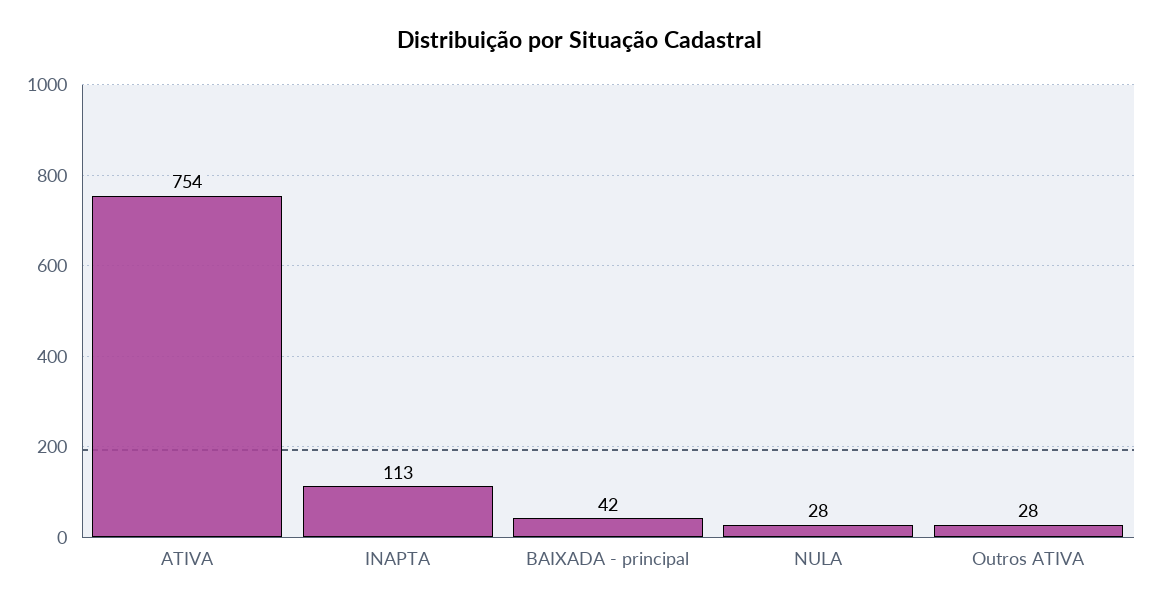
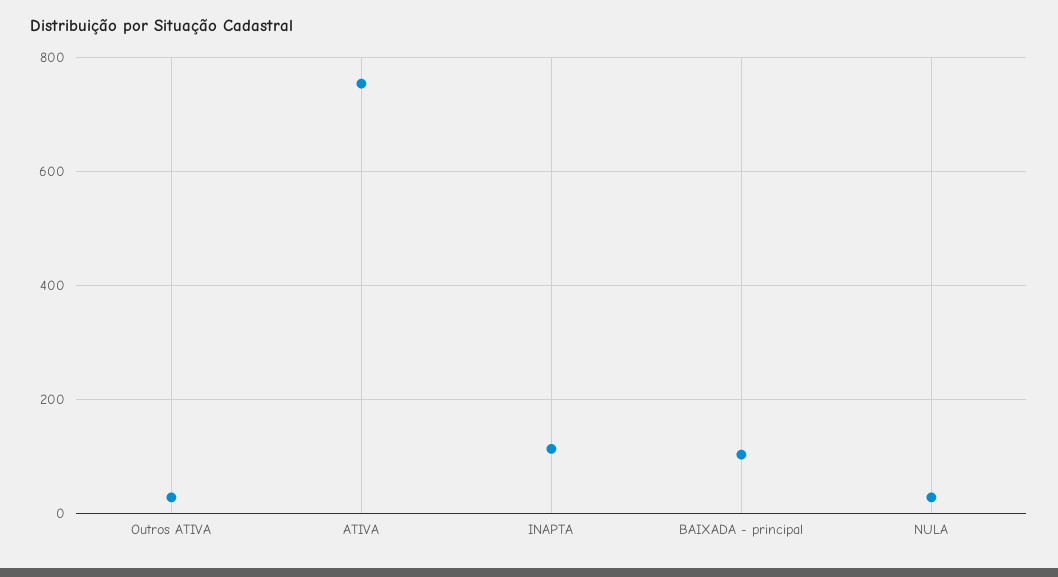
  {
    "ATIVA": 754,
    "INAPTA": 113,
-   "BAIXADA - principal": 42,
+   "BAIXADA - principal": 100,
    "NULA": 28,
    "Outros ATIVA": 28
  }

